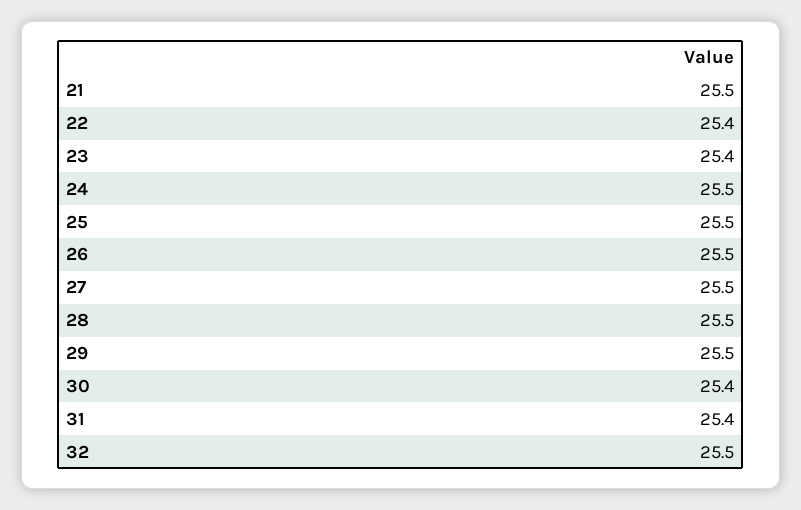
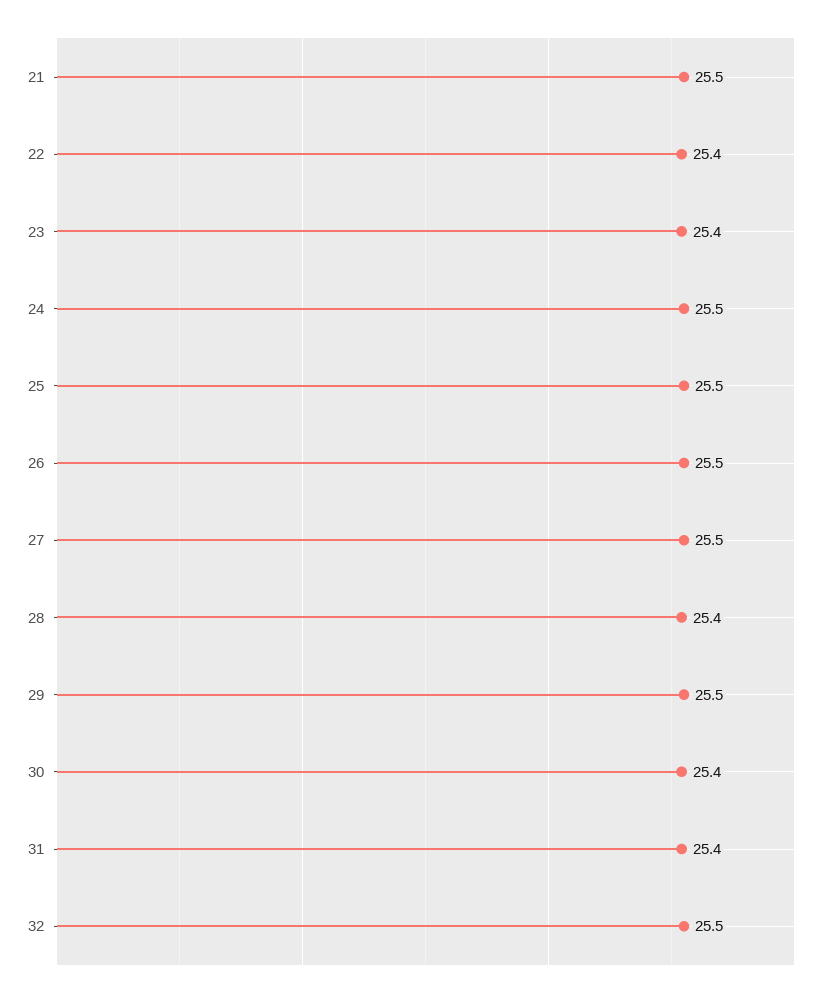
  {
    "21": 25.5,
    "22": 25.4,
    "23": 25.4,
    "24": 25.5,
    "25": 25.5,
    "26": 25.5,
    "27": 25.5,
-   "28": 25.5,
+   "28": 25.4,
    "29": 25.5,
    "30": 25.4,
    "31": 25.4,
    "32": 25.5
  }

